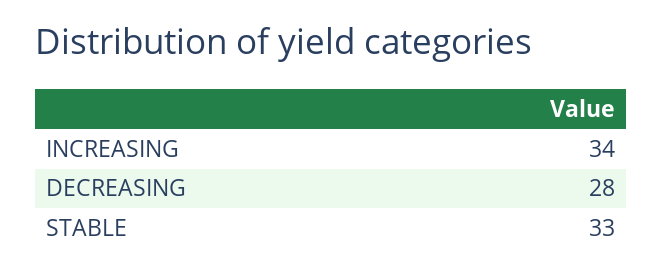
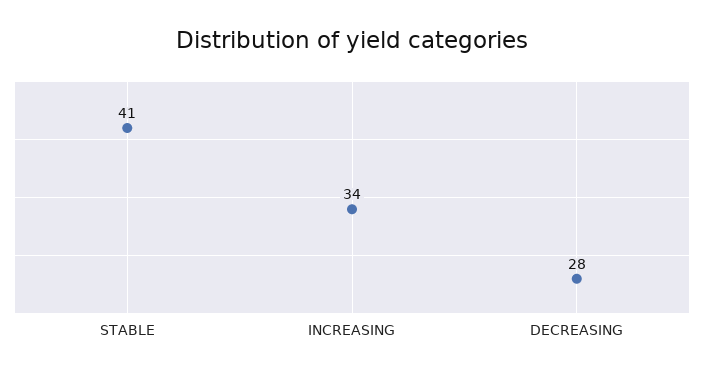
  {
    "INCREASING": 34,
    "DECREASING": 28,
-   "STABLE": 33
+   "STABLE": 41
  }

